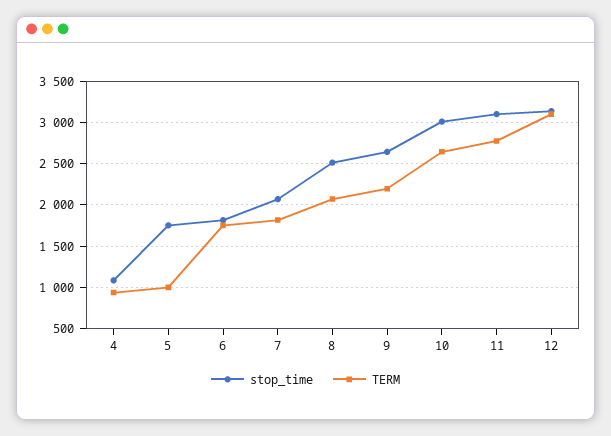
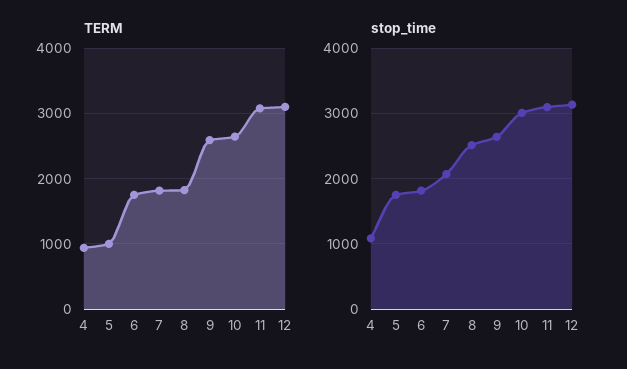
  {
    "stop_time": {
      "4": 1100,
      "5": 1800,
      "6": 1800,
      "7": 2100,
      "8": 2500,
      "9": 2600,
      "10": 3000,
      "11": 3100,
      "12": 3100
    },
    "TERM": {
      "4": 900,
      "5": 1000,
      "6": 1800,
      "7": 1800,
-     "8": 2100,
+     "8": 1800,
-     "9": 2200,
+     "9": 2600,
      "10": 2600,
-     "11": 2800,
+     "11": 3100,
      "12": 3100
    }
  }

